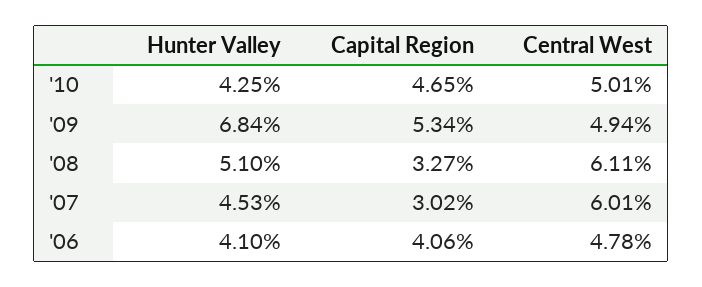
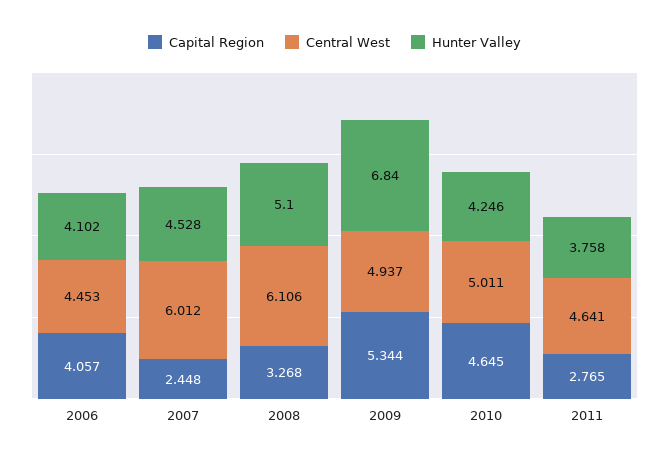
  {
    "Hunter Valley": {
      "'10": 4.246,
      "'09": 6.84,
      "'08": 5.1,
      "'07": 4.528,
-     "'06": 4.102
+     "'06": 4.102,
+     "2011": 3.758
    },
    "Capital Region": {
      "'10": 4.645,
      "'09": 5.344,
      "'08": 3.268,
-     "'07": 3.02,
+     "'07": 2.448,
-     "'06": 4.057
+     "'06": 4.057,
+     "2011": 2.765
    },
    "Central West": {
      "'10": 5.011,
      "'09": 4.937,
      "'08": 6.106,
      "'07": 6.012,
-     "'06": 4.78
+     "'06": 4.453,
+     "2011": 4.641
    }
  }

